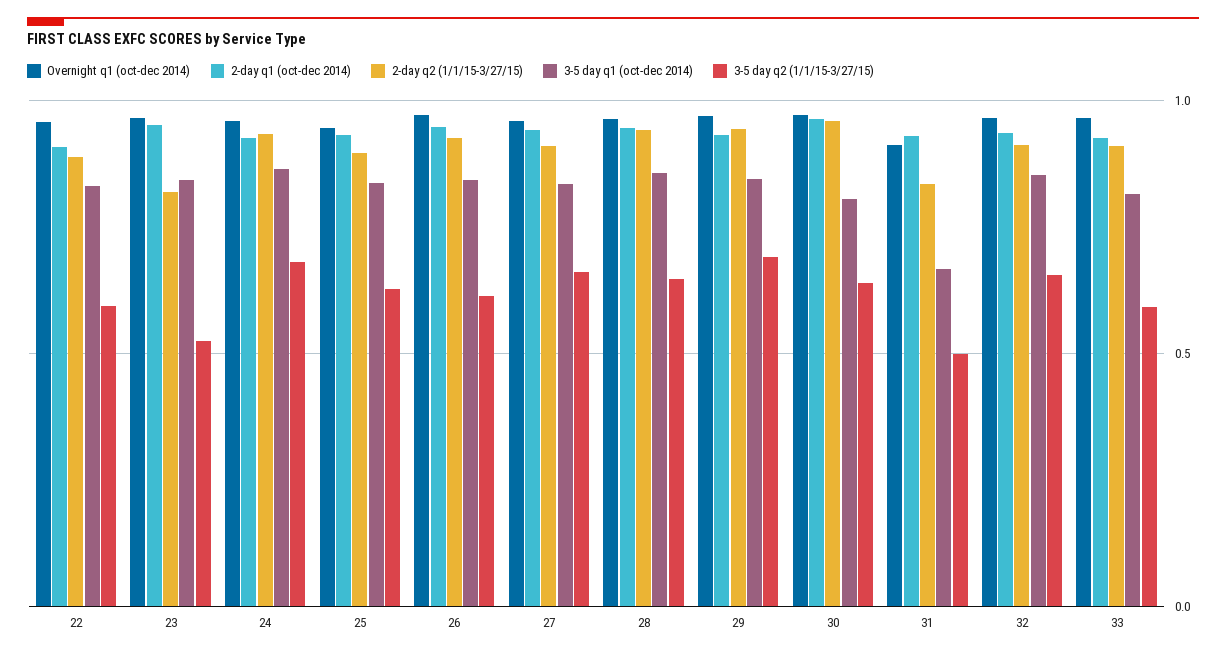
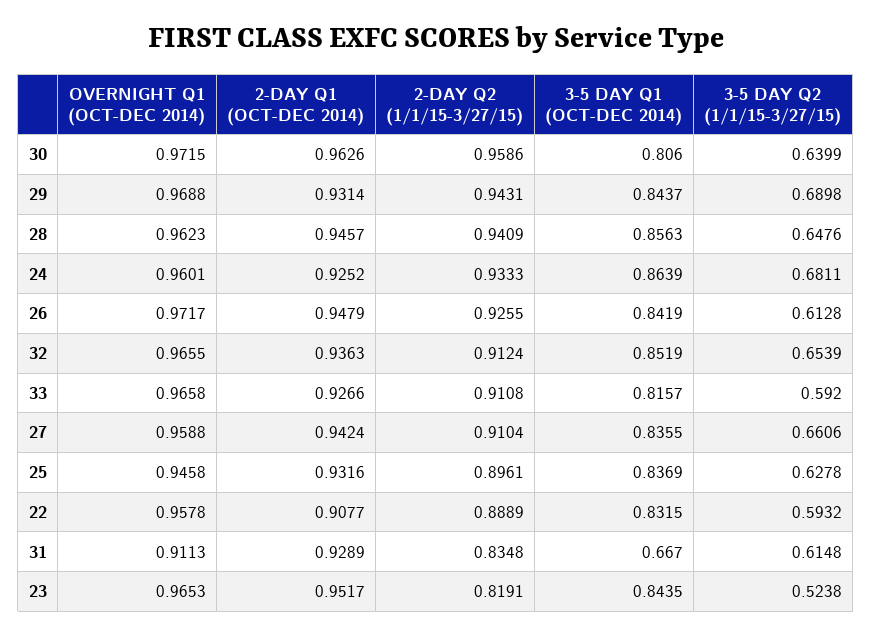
  {
    "Overnight q1 (oct-dec 2014)": {
      "22": 0.9578,
      "23": 0.9653,
      "24": 0.9601,
      "25": 0.9458,
      "26": 0.9717,
      "27": 0.9588,
      "28": 0.9623,
      "29": 0.9688,
      "30": 0.9715,
      "31": 0.9113,
      "32": 0.9655,
      "33": 0.9658
    },
    "2-day q1 (oct-dec 2014)": {
      "22": 0.9077,
      "23": 0.9517,
      "24": 0.9252,
      "25": 0.9316,
      "26": 0.9479,
      "27": 0.9424,
      "28": 0.9457,
      "29": 0.9314,
      "30": 0.9626,
      "31": 0.9289,
      "32": 0.9363,
      "33": 0.9266
    },
    "2-day q2 (1/1/15-3/27/15)": {
      "22": 0.8889,
      "23": 0.8191,
      "24": 0.9333,
      "25": 0.8961,
      "26": 0.9255,
      "27": 0.9104,
      "28": 0.9409,
      "29": 0.9431,
      "30": 0.9586,
      "31": 0.8348,
      "32": 0.9124,
      "33": 0.9108
    },
    "3-5 day q1 (oct-dec 2014)": {
      "22": 0.8315,
      "23": 0.8435,
      "24": 0.8639,
      "25": 0.8369,
      "26": 0.8419,
      "27": 0.8355,
      "28": 0.8563,
      "29": 0.8437,
      "30": 0.806,
      "31": 0.667,
      "32": 0.8519,
      "33": 0.8157
    },
    "3-5 day q2 (1/1/15-3/27/15)": {
      "22": 0.5932,
      "23": 0.5238,
      "24": 0.6811,
      "25": 0.6278,
      "26": 0.6128,
      "27": 0.6606,
      "28": 0.6476,
      "29": 0.6898,
      "30": 0.6399,
-     "31": 0.5,
+     "31": 0.6148,
      "32": 0.6539,
      "33": 0.592
    }
  }

